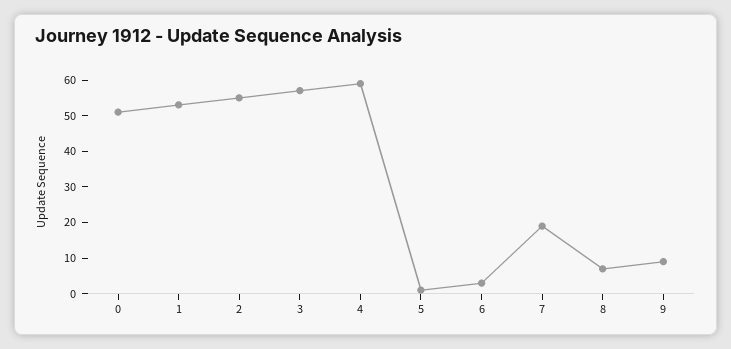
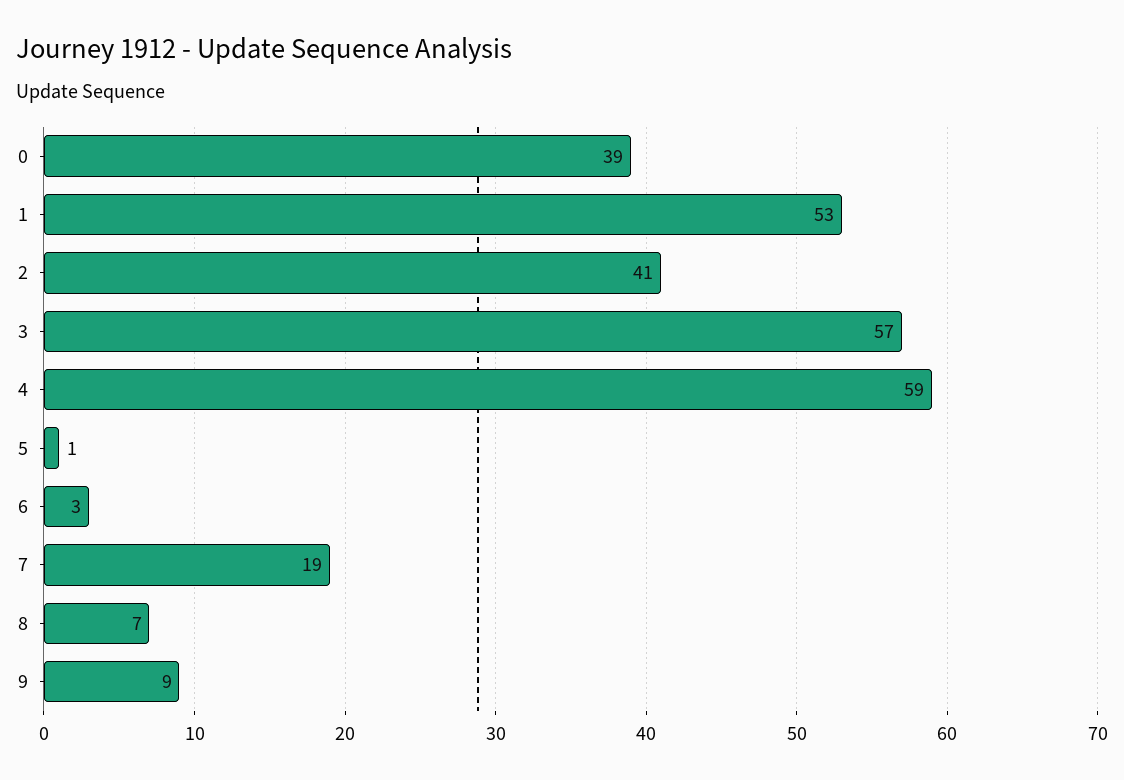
  {
-   "0": 50,
+   "0": 39,
    "1": 53,
-   "2": 55,
+   "2": 41,
    "3": 57,
    "4": 59,
    "5": 1,
    "6": 3,
    "7": 19,
    "8": 7,
    "9": 9
  }

